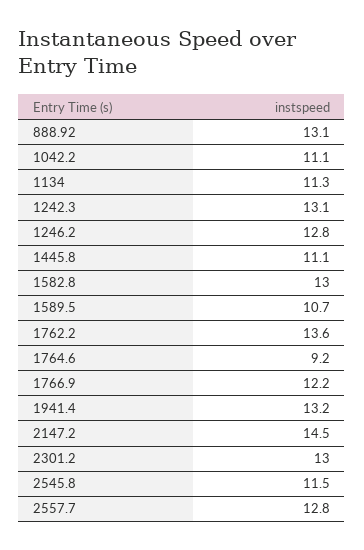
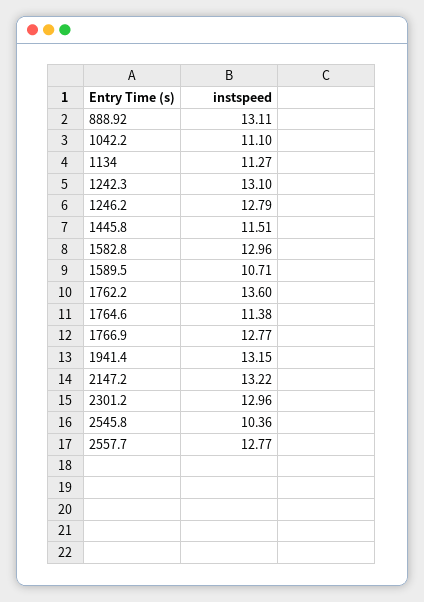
  {
    "888.92": 13.11,
    "1042.2": 11.1,
    "1134": 11.27,
    "1242.3": 13.1,
    "1246.2": 12.79,
-   "1445.8": 11.1,
+   "1445.8": 11.51,
    "1582.8": 12.96,
    "1589.5": 10.71,
    "1762.2": 13.6,
-   "1764.6": 9.2,
+   "1764.6": 11.38,
-   "1766.9": 12.2,
+   "1766.9": 12.77,
    "1941.4": 13.15,
-   "2147.2": 14.5,
+   "2147.2": 13.22,
    "2301.2": 12.96,
-   "2545.8": 11.5,
+   "2545.8": 10.36,
    "2557.7": 12.77
  }

